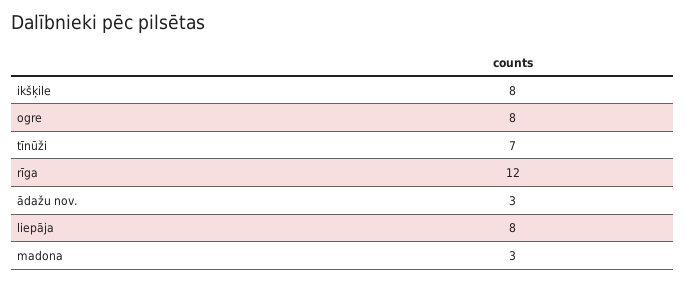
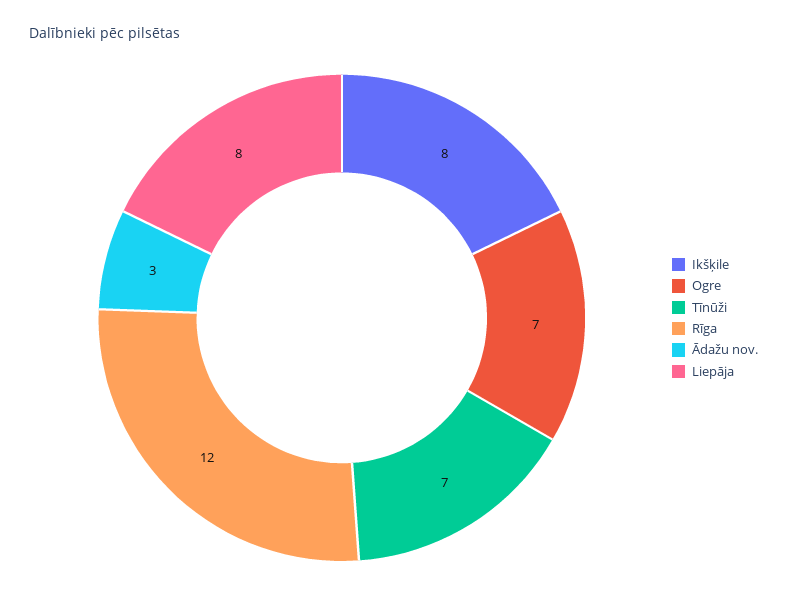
  {
    "ikšķile": 8,
-   "ogre": 8,
+   "ogre": 7,
    "tīnūži": 7,
    "rīga": 12,
    "ādažu nov.": 3,
-   "liepāja": 8,
+   "liepāja": 8
-   "madona": 3
  }

